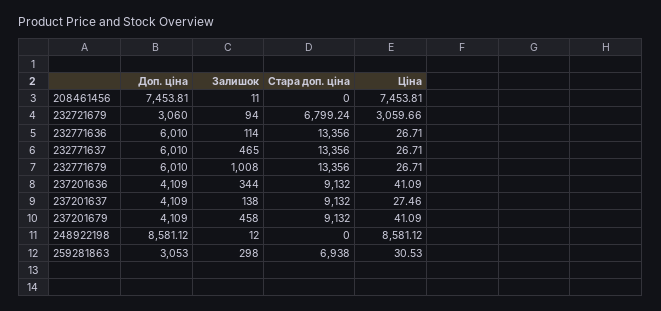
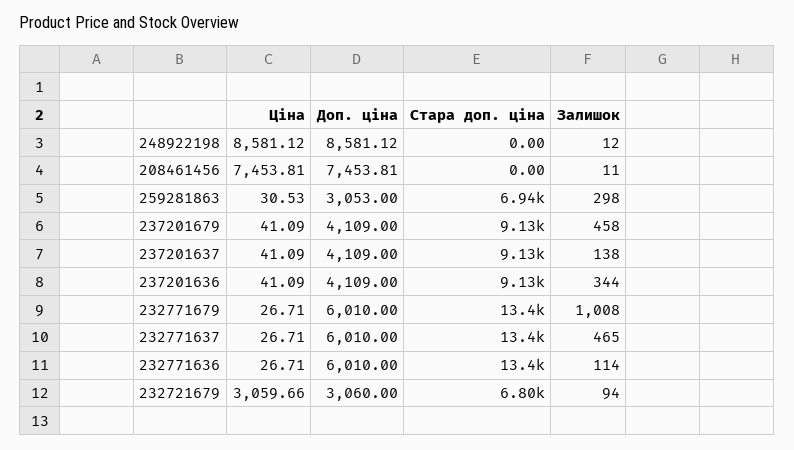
  {
    "Доп. ціна": {
      "208461456": 7453.81,
      "232721679": 3060,
      "232771636": 6010,
      "232771637": 6010,
      "232771679": 6010,
      "237201636": 4109,
      "237201637": 4109,
      "237201679": 4109,
      "248922198": 8581.12,
      "259281863": 3053
    },
    "Залишок": {
      "208461456": 11,
      "232721679": 94,
      "232771636": 114,
      "232771637": 465,
      "232771679": 1008,
      "237201636": 344,
      "237201637": 138,
      "237201679": 458,
      "248922198": 12,
      "259281863": 298
    },
    "Стара доп. ціна": {
      "208461456": 0,
      "232721679": 6799.24,
      "232771636": 13356,
      "232771637": 13356,
      "232771679": 13356,
      "237201636": 9132,
      "237201637": 9132,
      "237201679": 9132,
      "248922198": 0,
      "259281863": 6938
    },
    "Ціна": {
      "208461456": 7453.81,
      "232721679": 3059.66,
      "232771636": 26.71,
      "232771637": 26.71,
      "232771679": 26.71,
      "237201636": 41.09,
-     "237201637": 27.46,
+     "237201637": 41.09,
      "237201679": 41.09,
      "248922198": 8581.12,
      "259281863": 30.53
    }
  }

